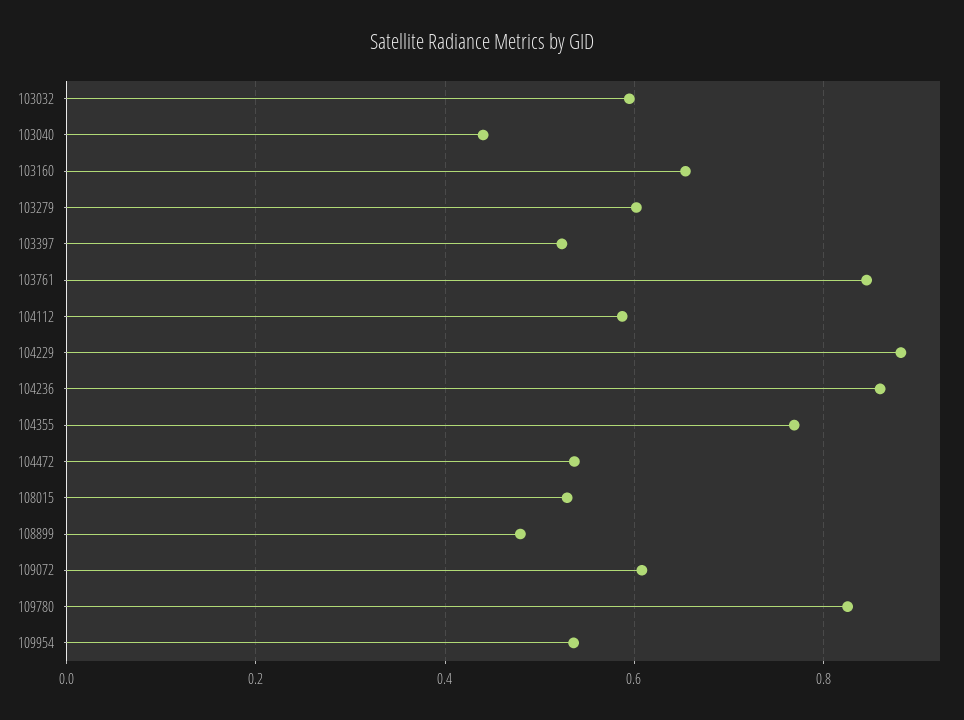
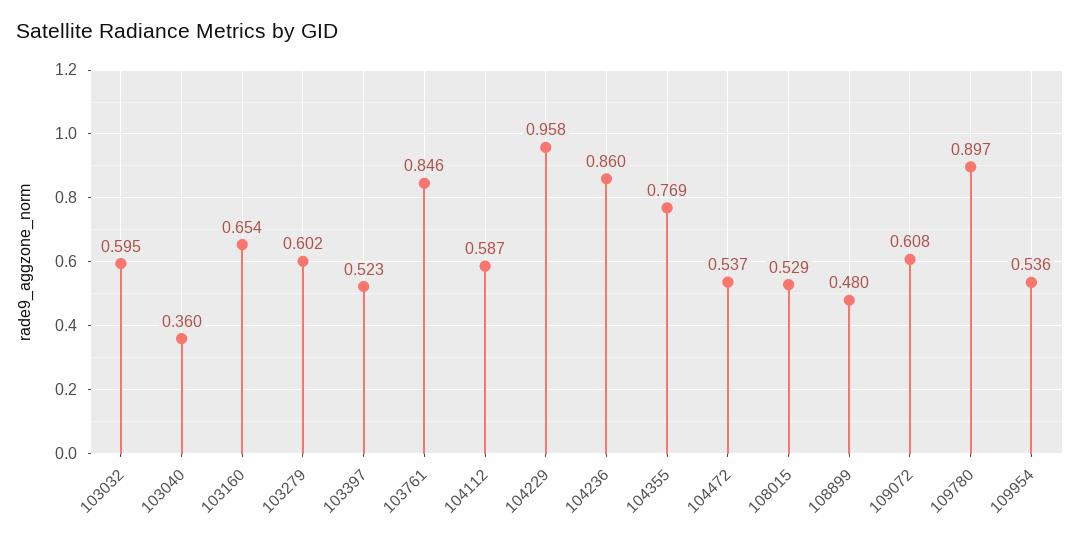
  {
    "103032": 0.595,
-   "103040": 0.44,
+   "103040": 0.36,
    "103160": 0.654,
    "103279": 0.602,
    "103397": 0.523,
    "103761": 0.846,
    "104112": 0.587,
-   "104229": 0.88,
+   "104229": 0.958,
    "104236": 0.86,
    "104355": 0.769,
    "104472": 0.537,
    "108015": 0.529,
    "108899": 0.48,
    "109072": 0.608,
-   "109780": 0.82,
+   "109780": 0.897,
    "109954": 0.536
  }

